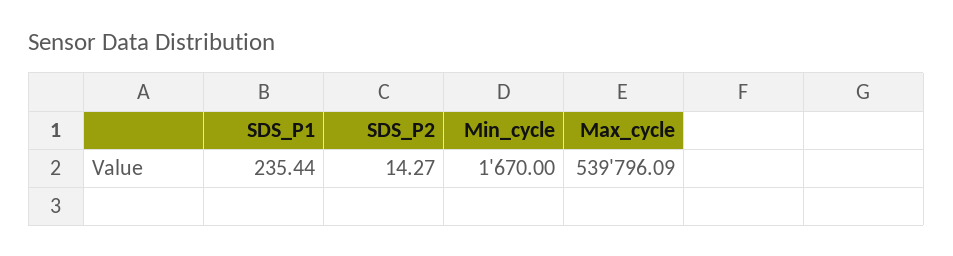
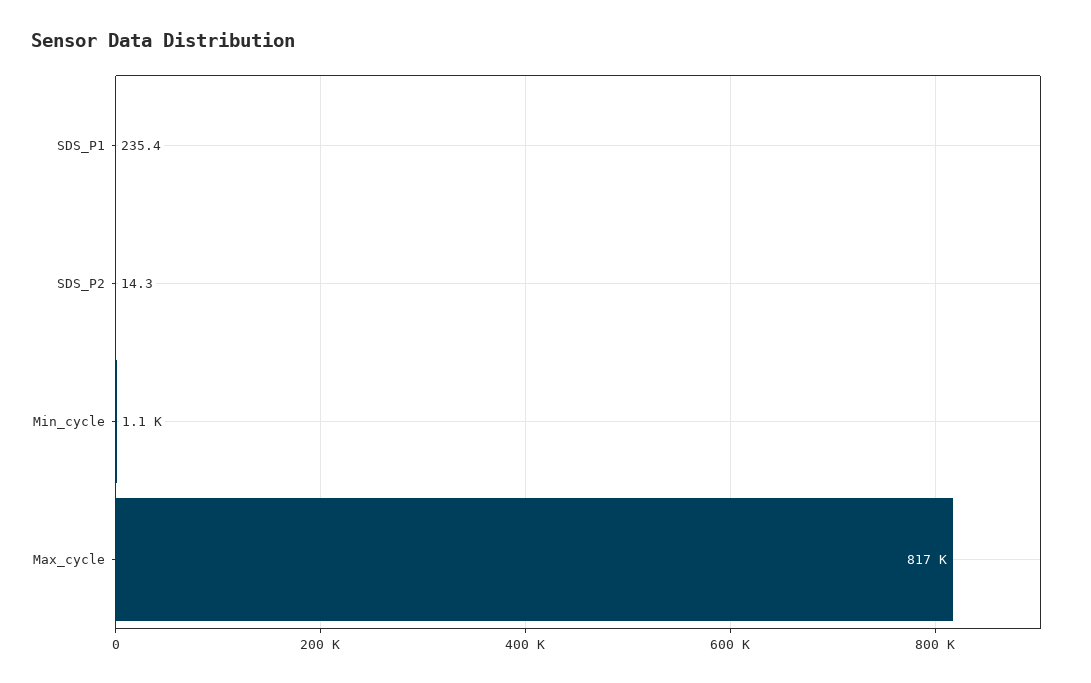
  {
    "SDS_P1": 235.44,
    "SDS_P2": 14.27,
-   "Min_cycle": 1670,
+   "Min_cycle": 1100,
-   "Max_cycle": 539796.09
+   "Max_cycle": 817000
  }

